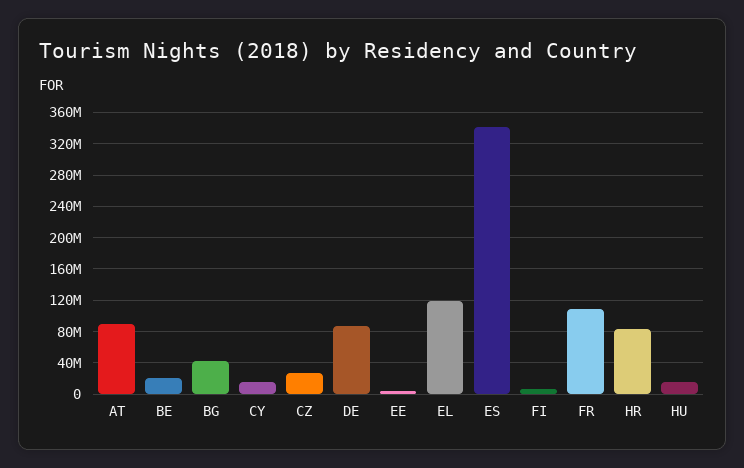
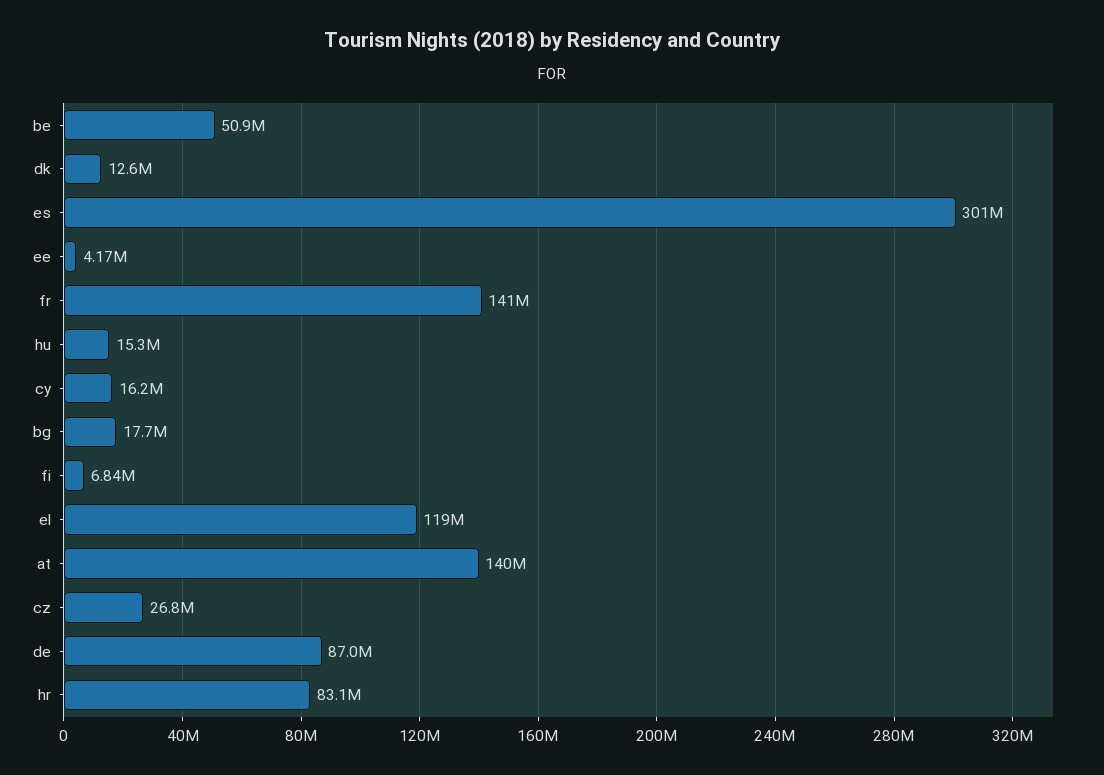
  {
-   "AT": 90000000,
+   "AT": 140000000,
-   "BE": 20000000,
+   "BE": 50900000,
-   "BG": 40000000,
+   "BG": 17700000,
    "CY": 16200000,
    "CZ": 26800000,
    "DE": 87000000,
    "EE": 4170000,
    "EL": 119000000,
-   "ES": 340000000,
+   "ES": 301000000,
    "FI": 6840000,
-   "FR": 110000000,
+   "FR": 141000000,
    "HR": 83100000,
-   "HU": 15300000
+   "HU": 15300000,
+   "dk": 12600000
  }

